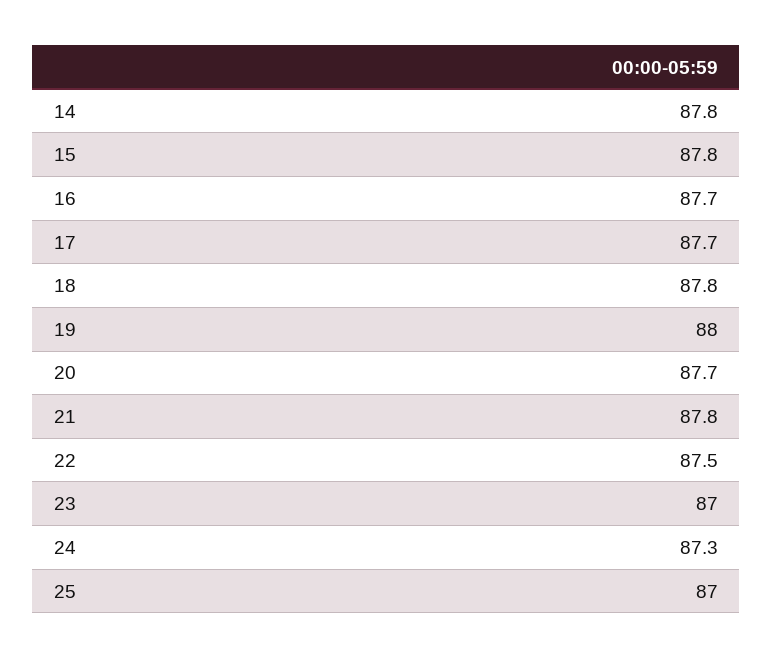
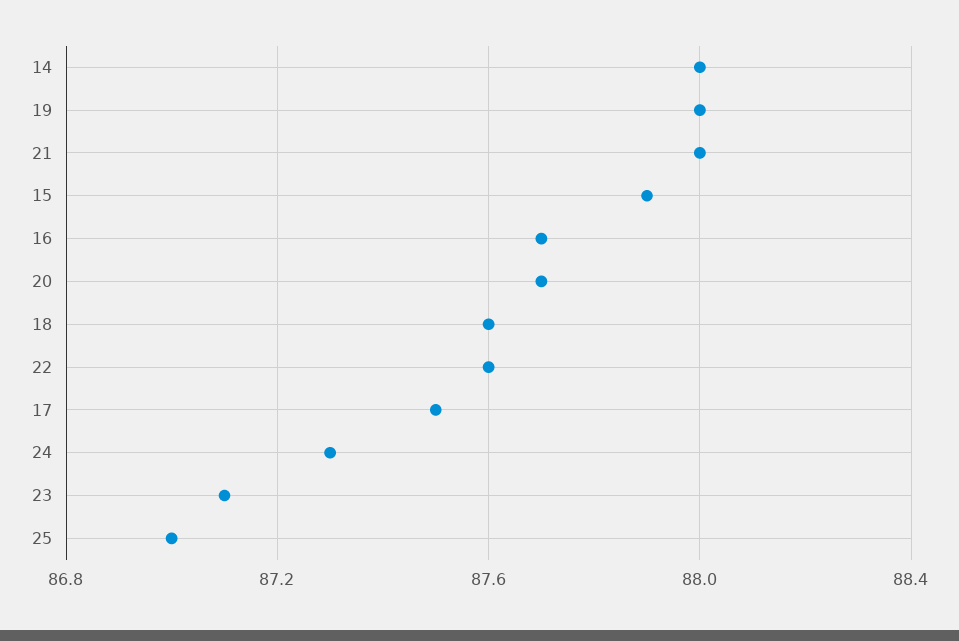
  {
-   "14": 87.8,
+   "14": 88,
-   "15": 87.8,
+   "15": 87.9,
    "16": 87.7,
-   "17": 87.7,
+   "17": 87.5,
-   "18": 87.8,
+   "18": 87.6,
    "19": 88,
    "20": 87.7,
-   "21": 87.8,
+   "21": 88,
-   "22": 87.5,
+   "22": 87.6,
-   "23": 87,
+   "23": 87.1,
    "24": 87.3,
    "25": 87
  }

